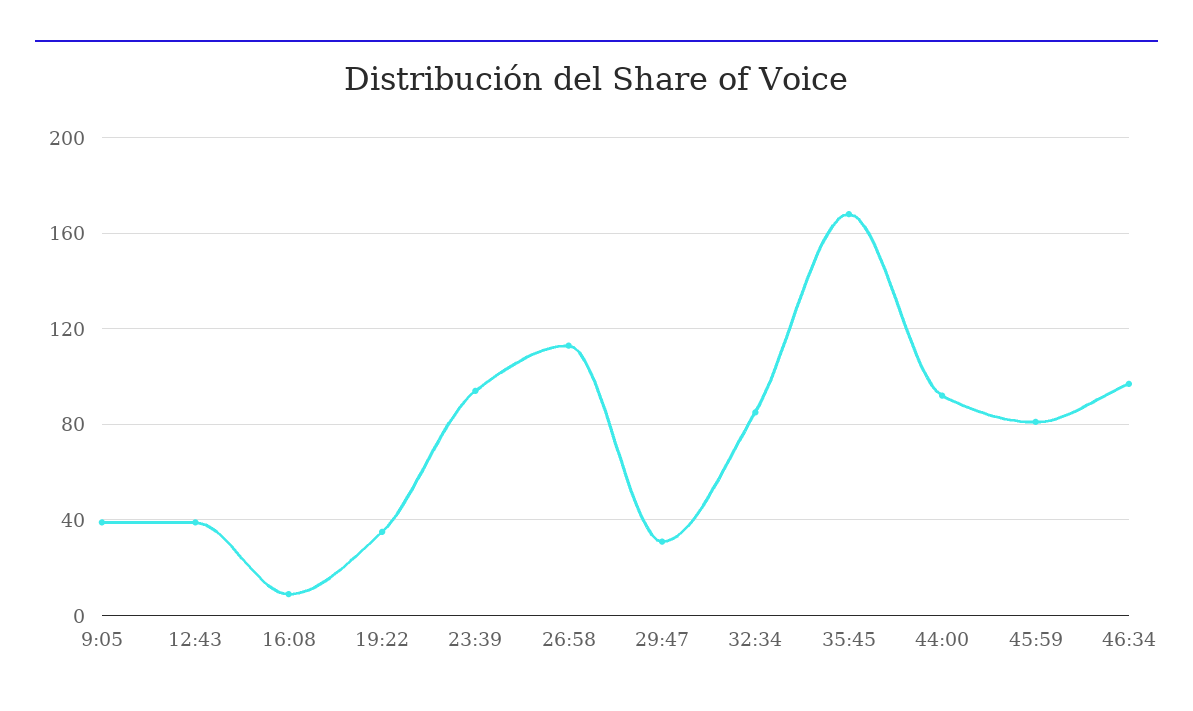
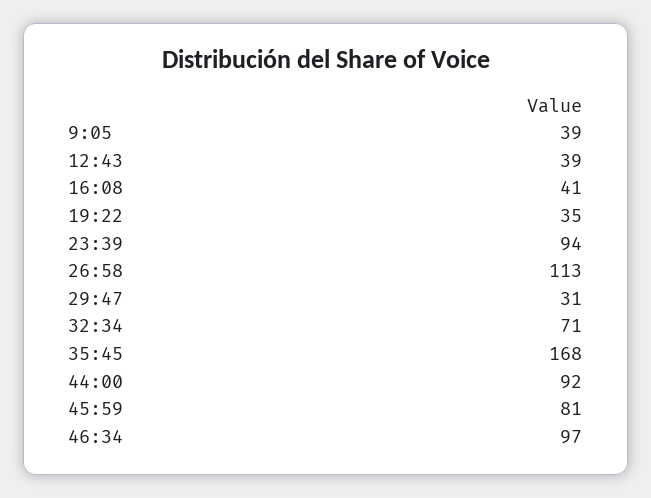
  {
    "9:05": 39,
    "12:43": 39,
-   "16:08": 10,
+   "16:08": 41,
    "19:22": 35,
    "23:39": 94,
    "26:58": 113,
    "29:47": 31,
-   "32:34": 85,
+   "32:34": 71,
    "35:45": 168,
    "44:00": 92,
    "45:59": 81,
    "46:34": 97
  }

